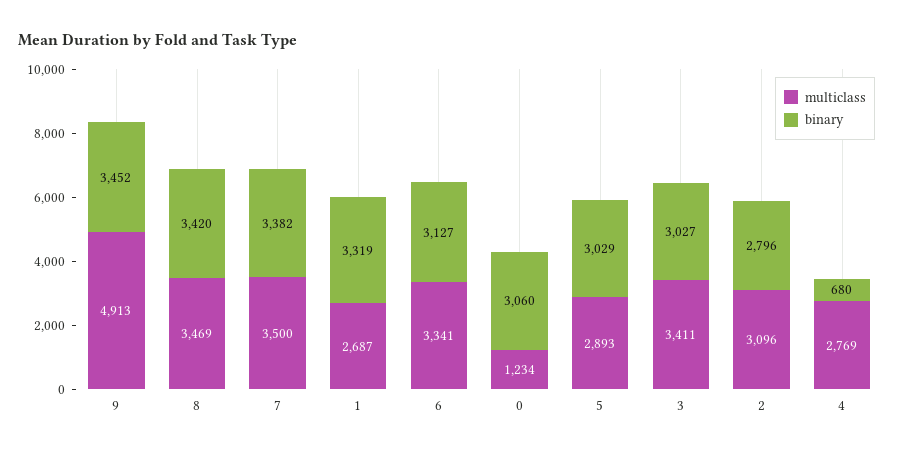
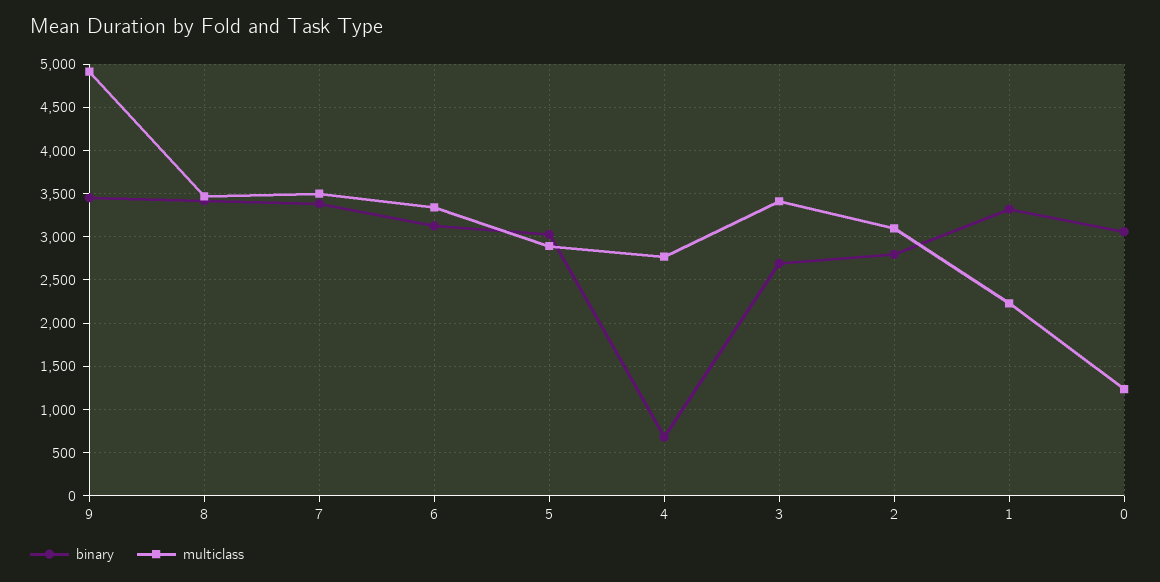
  {
    "multiclass": {
      "9": 4913,
      "8": 3469,
      "7": 3500,
-     "1": 2687,
+     "1": 2200,
      "6": 3341,
      "0": 1234,
      "5": 2893,
      "3": 3411,
      "2": 3096,
      "4": 2769
    },
    "binary": {
      "9": 3452,
      "8": 3420,
      "7": 3382,
      "1": 3319,
      "6": 3127,
      "0": 3060,
      "5": 3029,
-     "3": 3027,
+     "3": 2700,
      "2": 2796,
      "4": 680
    }
  }

